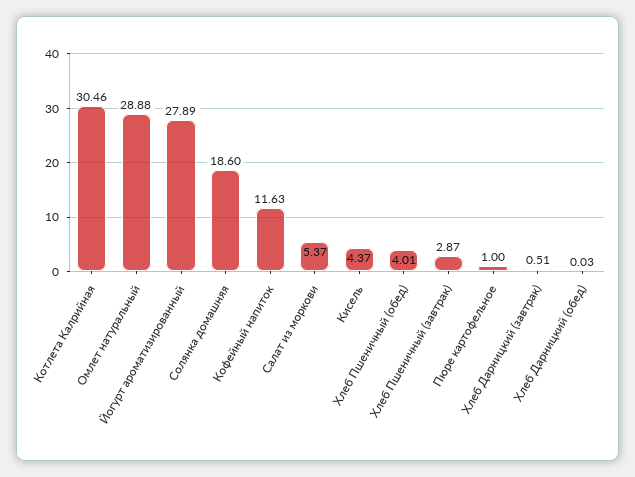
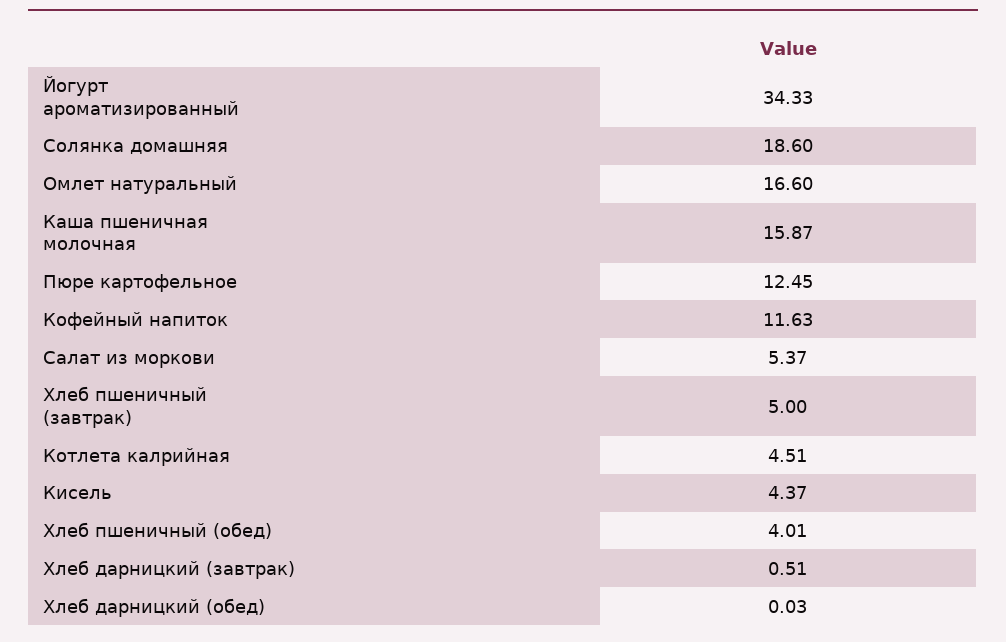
  {
-   "Котлета Калрийная": 30.46,
+   "Котлета Калрийная": 4.51,
-   "Омлет натуральный": 28.88,
+   "Омлет натуральный": 16.6,
-   "Йогурт ароматизированный": 27.89,
+   "Йогурт ароматизированный": 34.33,
    "Солянка домашняя": 18.6,
    "Кофейный напиток": 11.63,
    "Салат из моркови": 5.37,
    "Кисель": 4.37,
    "Хлеб Пшеничный (обед)": 4.01,
-   "Хлеб Пшеничный (завтрак)": 2.87,
+   "Хлеб Пшеничный (завтрак)": 5,
-   "Пюре картофельное": 1,
+   "Пюре картофельное": 12.45,
    "Хлеб Дарницкий (завтрак)": 0.51,
-   "Хлеб Дарницкий (обед)": 0.03
+   "Хлеб Дарницкий (обед)": 0.03,
+   "Каша пшеничная молочная": 15.87
  }

